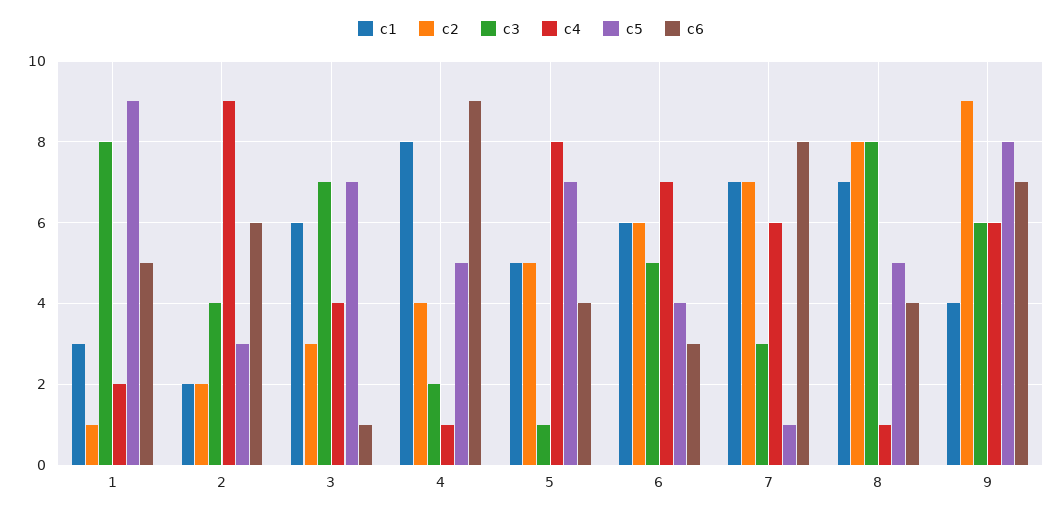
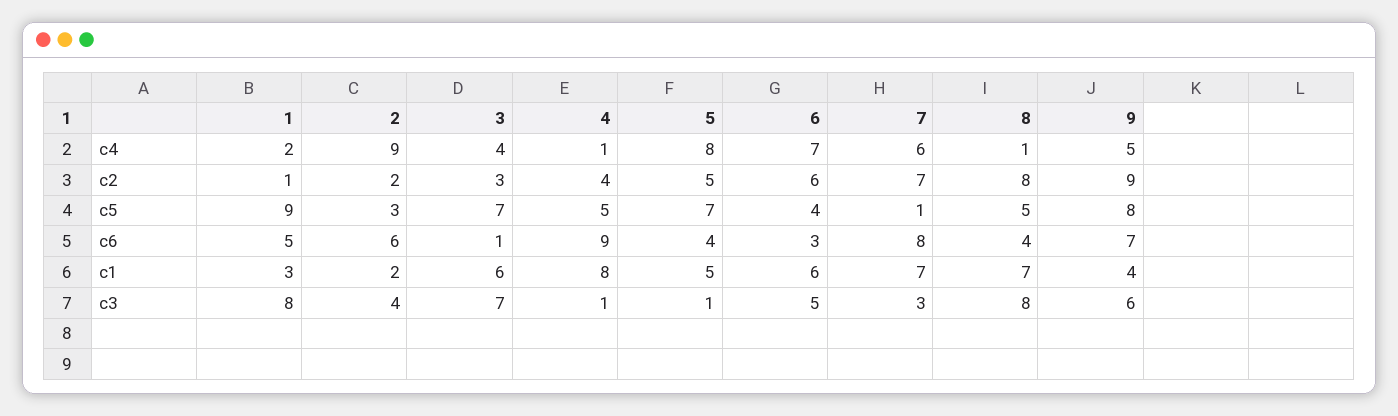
  {
    "c1": {
      "1": 3,
      "2": 2,
      "3": 6,
      "4": 8,
      "5": 5,
      "6": 6,
      "7": 7,
      "8": 7,
      "9": 4
    },
    "c2": {
      "1": 1,
      "2": 2,
      "3": 3,
      "4": 4,
      "5": 5,
      "6": 6,
      "7": 7,
      "8": 8,
      "9": 9
    },
    "c3": {
      "1": 8,
      "2": 4,
      "3": 7,
-     "4": 2,
+     "4": 1,
      "5": 1,
      "6": 5,
      "7": 3,
      "8": 8,
      "9": 6
    },
    "c4": {
      "1": 2,
      "2": 9,
      "3": 4,
      "4": 1,
      "5": 8,
      "6": 7,
      "7": 6,
      "8": 1,
-     "9": 6
+     "9": 5
    },
    "c5": {
      "1": 9,
      "2": 3,
      "3": 7,
      "4": 5,
      "5": 7,
      "6": 4,
      "7": 1,
      "8": 5,
      "9": 8
    },
    "c6": {
      "1": 5,
      "2": 6,
      "3": 1,
      "4": 9,
      "5": 4,
      "6": 3,
      "7": 8,
      "8": 4,
      "9": 7
    }
  }

